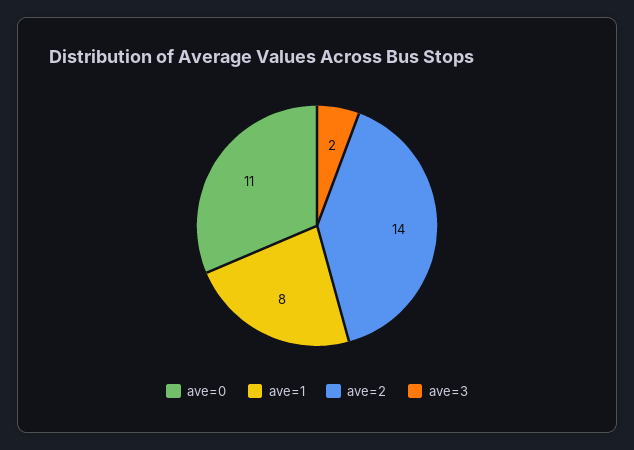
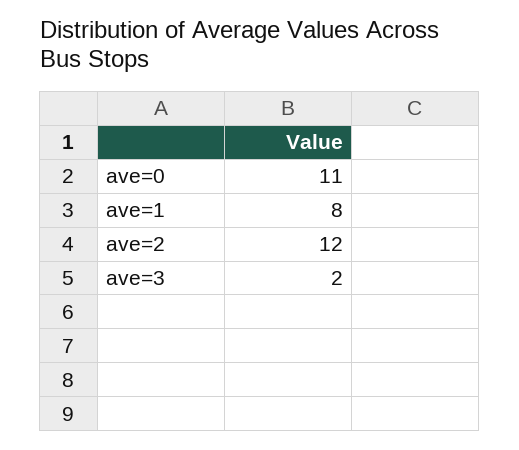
  {
    "ave=0": 11,
    "ave=1": 8,
-   "ave=2": 14,
+   "ave=2": 12,
    "ave=3": 2
  }

